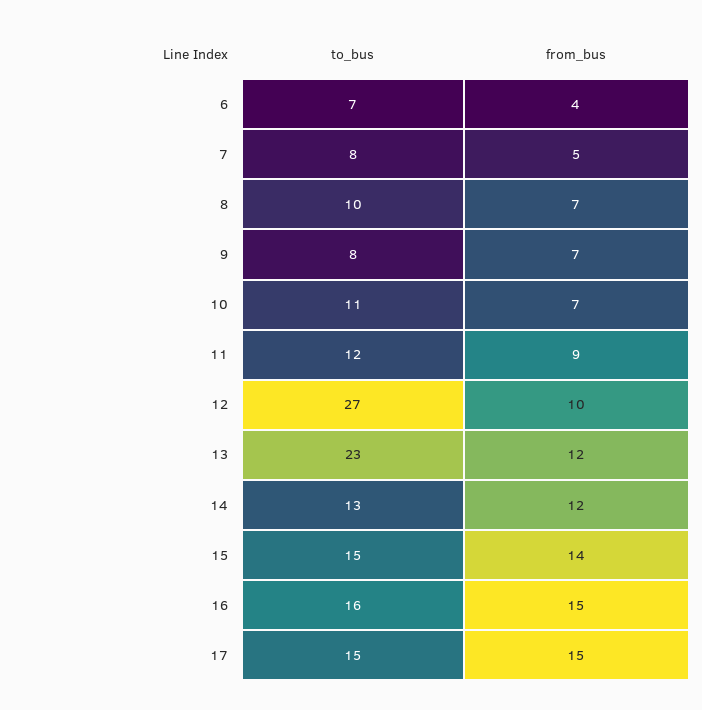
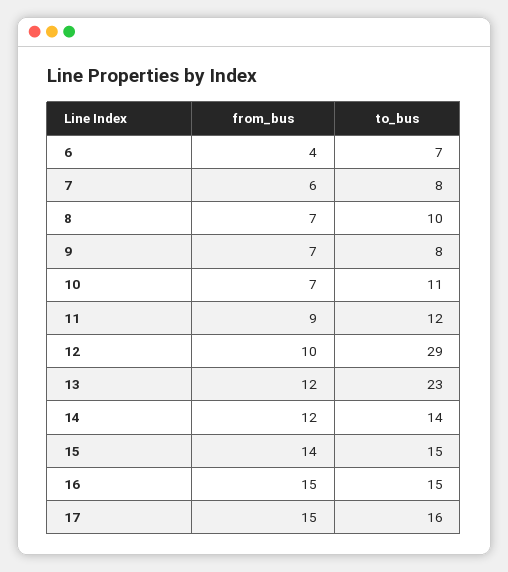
  {
    "to_bus": {
      "6": 7,
      "7": 8,
      "8": 10,
      "9": 8,
      "10": 11,
      "11": 12,
-     "12": 27,
+     "12": 29,
      "13": 23,
-     "14": 13,
+     "14": 14,
      "15": 15,
-     "16": 16,
+     "16": 15,
-     "17": 15
+     "17": 16
    },
    "from_bus": {
      "6": 4,
-     "7": 5,
+     "7": 6,
      "8": 7,
      "9": 7,
      "10": 7,
      "11": 9,
      "12": 10,
      "13": 12,
      "14": 12,
      "15": 14,
      "16": 15,
      "17": 15
    }
  }

